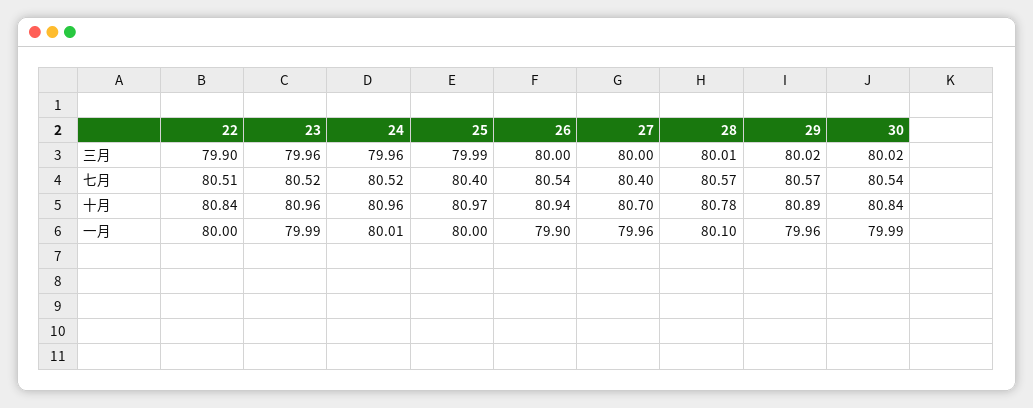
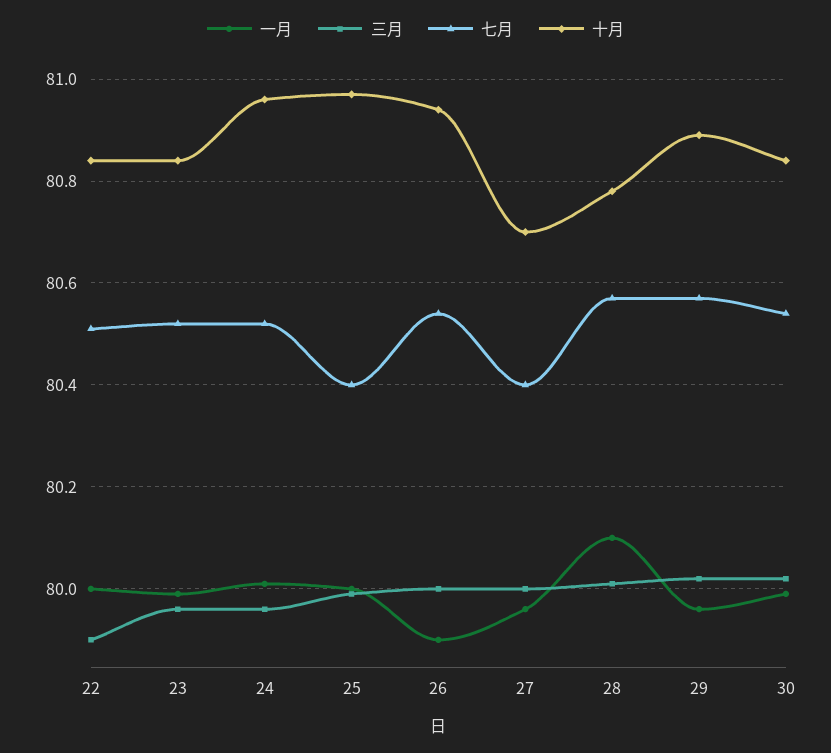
  {
    "三月": {
      "22": 79.9,
      "23": 79.96,
      "24": 79.96,
      "25": 79.99,
      "26": 80,
      "27": 80,
      "28": 80.01,
      "29": 80.02,
      "30": 80.02
    },
    "七月": {
      "22": 80.51,
      "23": 80.52,
      "24": 80.52,
      "25": 80.4,
      "26": 80.54,
      "27": 80.4,
      "28": 80.57,
      "29": 80.57,
      "30": 80.54
    },
    "十月": {
      "22": 80.84,
-     "23": 80.96,
+     "23": 80.85,
      "24": 80.96,
      "25": 80.97,
      "26": 80.94,
      "27": 80.7,
      "28": 80.78,
      "29": 80.89,
      "30": 80.84
    },
    "一月": {
      "22": 80,
      "23": 79.99,
      "24": 80.01,
      "25": 80,
      "26": 79.9,
      "27": 79.96,
      "28": 80.1,
      "29": 79.96,
      "30": 79.99
    }
  }

